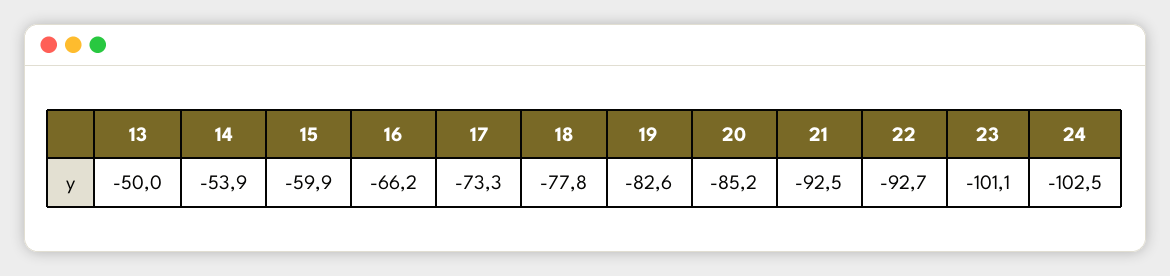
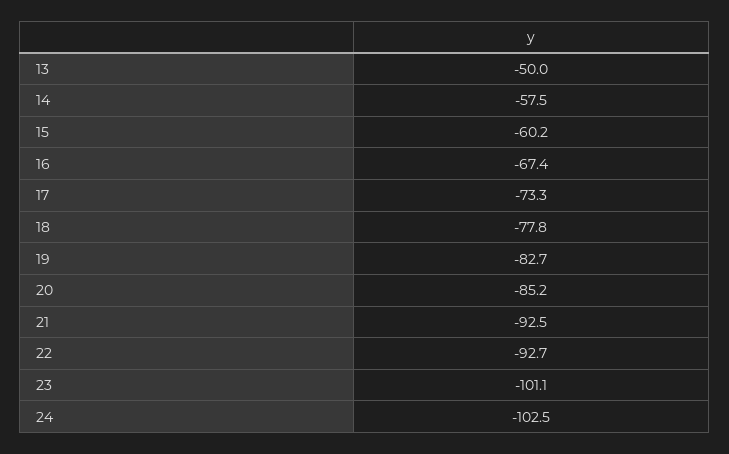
  {
    "13": -50,
-   "14": -53.9,
+   "14": -57.5,
-   "15": -59.9,
+   "15": -60.2,
-   "16": -66.2,
+   "16": -67.4,
    "17": -73.3,
    "18": -77.8,
-   "19": -82.6,
+   "19": -82.7,
    "20": -85.2,
    "21": -92.5,
    "22": -92.7,
    "23": -101.1,
    "24": -102.5
  }

